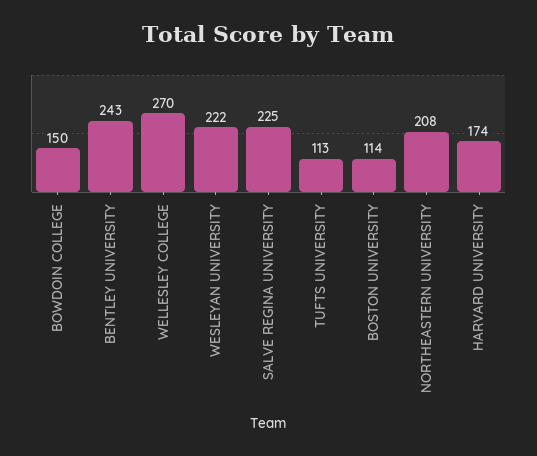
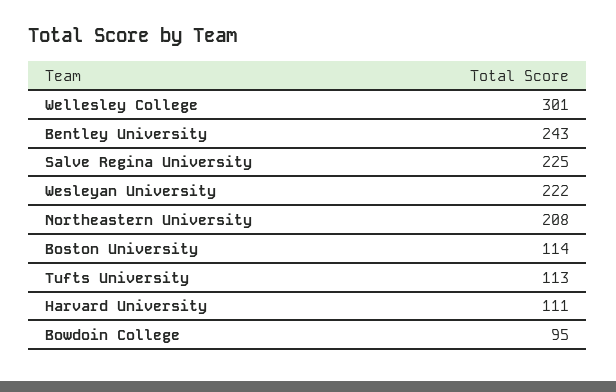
  {
-   "BOWDOIN COLLEGE": 150,
+   "BOWDOIN COLLEGE": 95,
    "BENTLEY UNIVERSITY": 243,
-   "WELLESLEY COLLEGE": 270,
+   "WELLESLEY COLLEGE": 301,
    "WESLEYAN UNIVERSITY": 222,
    "SALVE REGINA UNIVERSITY": 225,
    "TUFTS UNIVERSITY": 113,
    "BOSTON UNIVERSITY": 114,
    "NORTHEASTERN UNIVERSITY": 208,
-   "HARVARD UNIVERSITY": 174
+   "HARVARD UNIVERSITY": 111
  }

